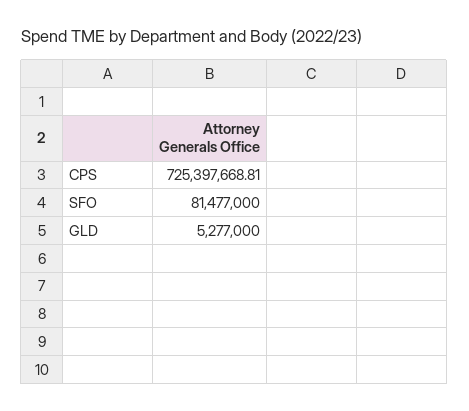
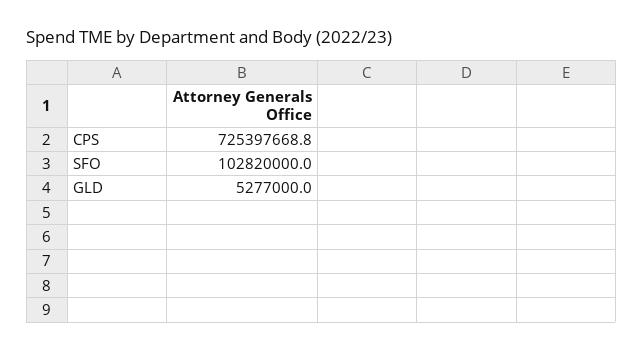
  {
    "CPS": 725397668.81,
-   "SFO": 81477000,
+   "SFO": 102820000,
    "GLD": 5277000
  }

